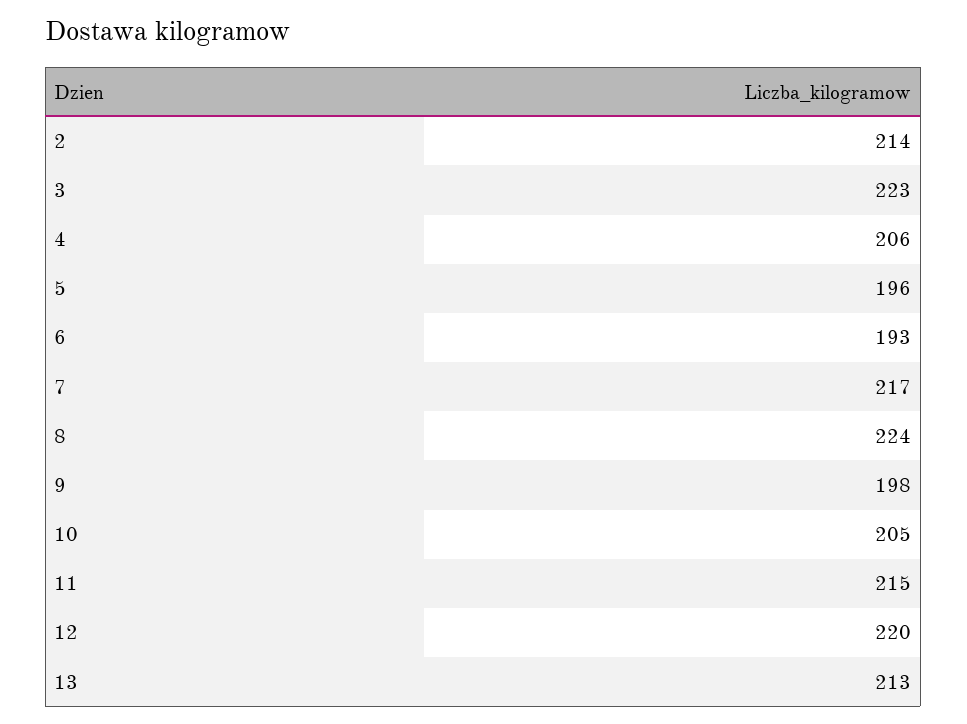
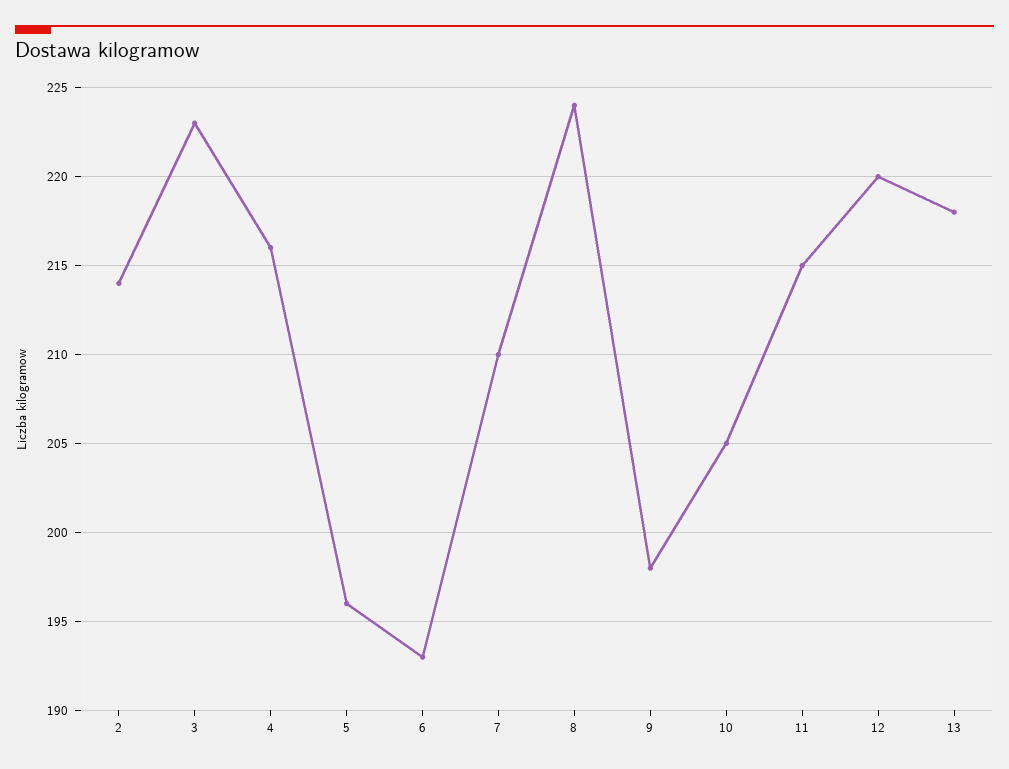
  {
    "2": 214,
    "3": 223,
-   "4": 206,
+   "4": 216,
    "5": 196,
    "6": 193,
-   "7": 217,
+   "7": 210,
    "8": 224,
    "9": 198,
    "10": 205,
    "11": 215,
    "12": 220,
-   "13": 213
+   "13": 218
  }

